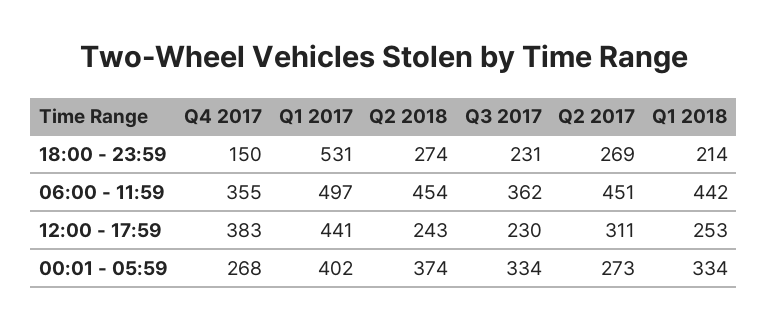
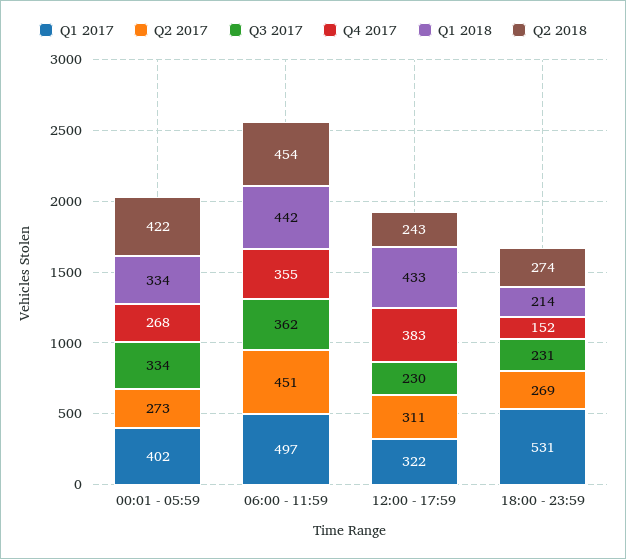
  {
    "Q4 2017": {
-     "18:00 - 23:59": 150,
+     "18:00 - 23:59": 152,
      "06:00 - 11:59": 355,
      "12:00 - 17:59": 383,
      "00:01 - 05:59": 268
    },
    "Q1 2017": {
      "18:00 - 23:59": 531,
      "06:00 - 11:59": 497,
-     "12:00 - 17:59": 441,
+     "12:00 - 17:59": 322,
      "00:01 - 05:59": 402
    },
    "Q2 2018": {
      "18:00 - 23:59": 274,
      "06:00 - 11:59": 454,
      "12:00 - 17:59": 243,
-     "00:01 - 05:59": 374
+     "00:01 - 05:59": 422
    },
    "Q3 2017": {
      "18:00 - 23:59": 231,
      "06:00 - 11:59": 362,
      "12:00 - 17:59": 230,
      "00:01 - 05:59": 334
    },
    "Q2 2017": {
      "18:00 - 23:59": 269,
      "06:00 - 11:59": 451,
      "12:00 - 17:59": 311,
      "00:01 - 05:59": 273
    },
    "Q1 2018": {
      "18:00 - 23:59": 214,
      "06:00 - 11:59": 442,
-     "12:00 - 17:59": 253,
+     "12:00 - 17:59": 433,
      "00:01 - 05:59": 334
    }
  }

